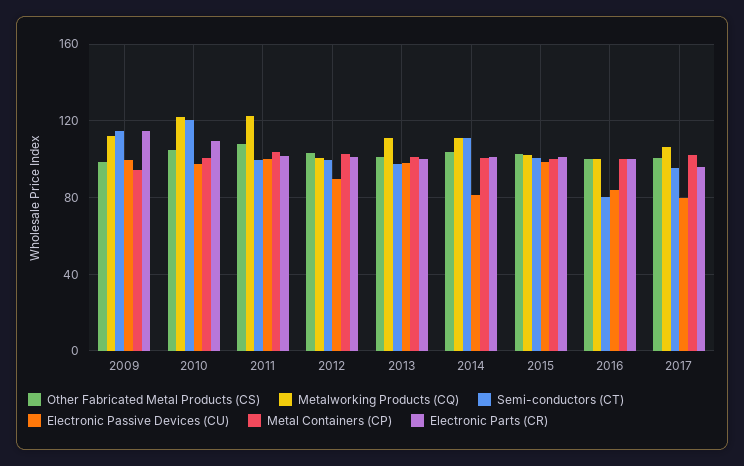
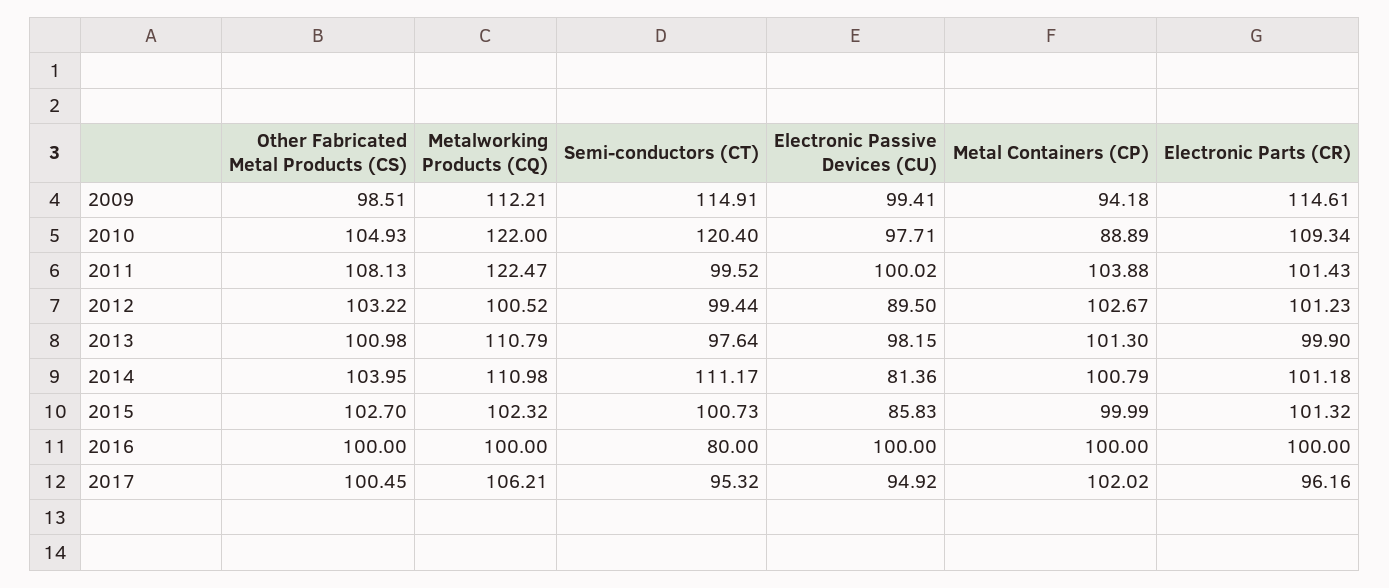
  {
    "Other Fabricated Metal Products (CS)": {
      "2009": 98.51,
      "2010": 104.93,
      "2011": 108.13,
      "2012": 103.22,
      "2013": 100.98,
      "2014": 103.95,
      "2015": 102.7,
      "2016": 100,
      "2017": 100.45
    },
    "Metalworking Products (CQ)": {
      "2009": 112.21,
      "2010": 122,
      "2011": 122.47,
      "2012": 100.52,
      "2013": 110.79,
      "2014": 110.98,
      "2015": 102.32,
      "2016": 100,
      "2017": 106.21
    },
    "Semi-conductors (CT)": {
      "2009": 114.91,
      "2010": 120.4,
      "2011": 99.52,
      "2012": 99.44,
      "2013": 97.64,
      "2014": 111.17,
      "2015": 100.73,
      "2016": 80,
      "2017": 95.32
    },
    "Electronic Passive Devices (CU)": {
      "2009": 99.41,
      "2010": 97.71,
      "2011": 100.02,
      "2012": 89.5,
      "2013": 98.15,
      "2014": 81.36,
-     "2015": 100,
+     "2015": 85.83,
-     "2016": 85,
+     "2016": 100,
-     "2017": 80
+     "2017": 94.92
    },
    "Metal Containers (CP)": {
      "2009": 94.18,
-     "2010": 100,
+     "2010": 88.89,
      "2011": 103.88,
      "2012": 102.67,
      "2013": 101.3,
      "2014": 100.79,
      "2015": 99.99,
      "2016": 100,
      "2017": 102.02
    },
    "Electronic Parts (CR)": {
      "2009": 114.61,
      "2010": 109.34,
      "2011": 101.43,
      "2012": 101.23,
      "2013": 99.9,
      "2014": 101.18,
      "2015": 101.32,
      "2016": 100,
      "2017": 96.16
    }
  }

